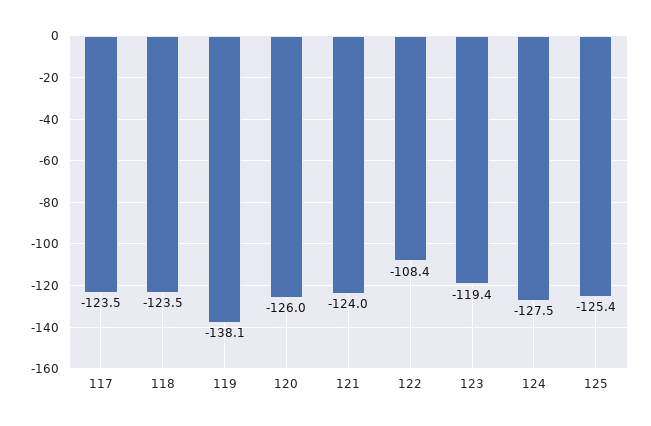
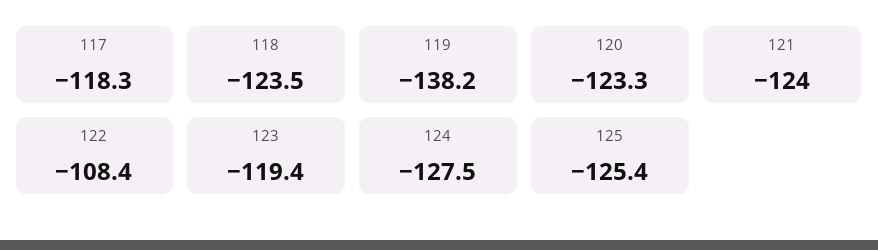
  {
-   "117": -123.5,
+   "117": -118.3,
    "118": -123.5,
-   "119": -138.1,
+   "119": -138.2,
-   "120": -126,
+   "120": -123.3,
    "121": -124,
    "122": -108.4,
    "123": -119.4,
    "124": -127.5,
    "125": -125.4
  }

